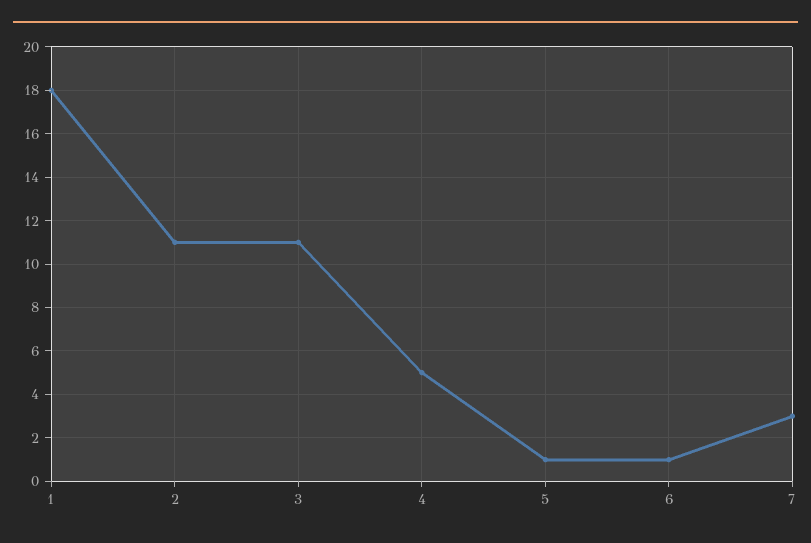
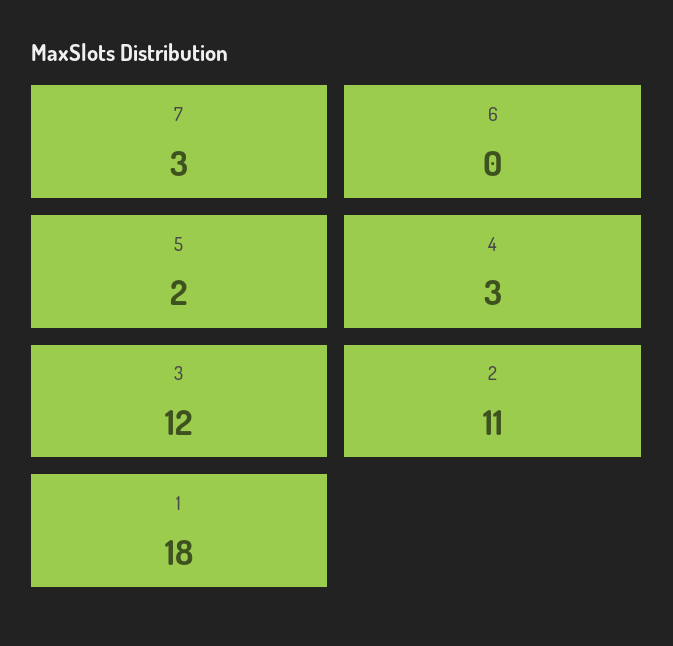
  {
    "1": 18,
    "2": 11,
-   "3": 11,
+   "3": 12,
-   "4": 5,
+   "4": 3,
-   "5": 1,
+   "5": 2,
-   "6": 1,
+   "6": 0,
    "7": 3
  }

